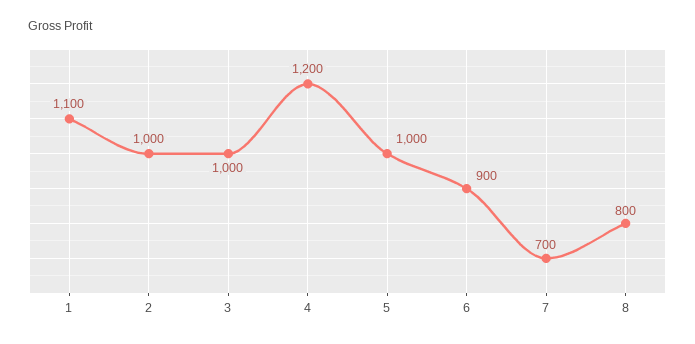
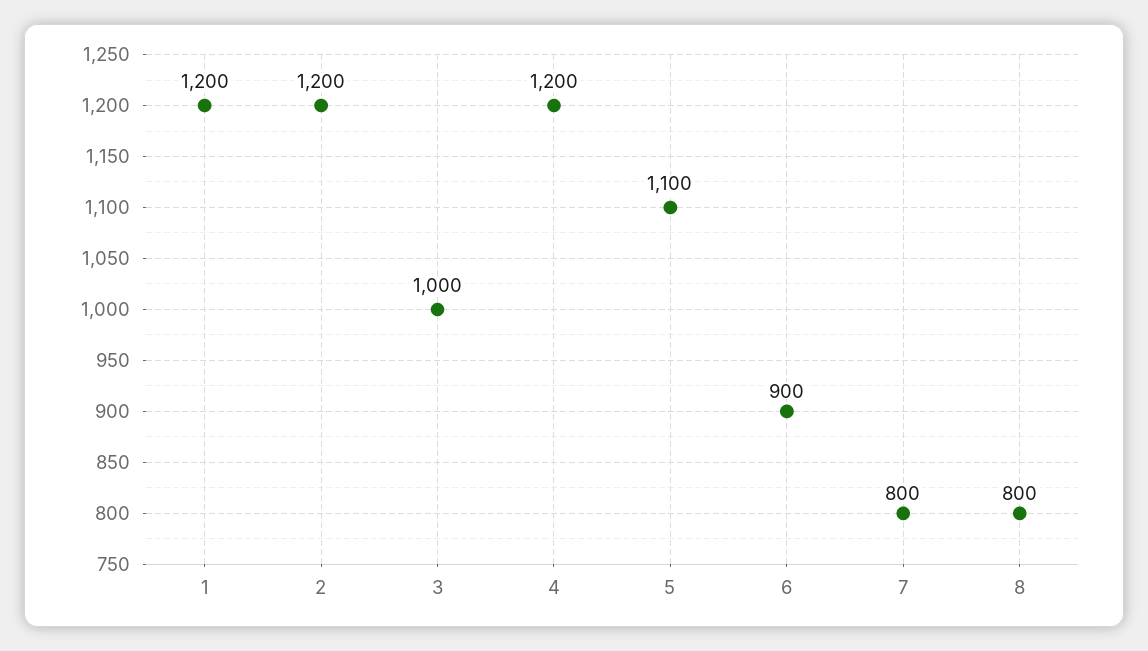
  {
-   "1": 1100,
+   "1": 1200,
-   "2": 1000,
+   "2": 1200,
    "3": 1000,
    "4": 1200,
-   "5": 1000,
+   "5": 1100,
    "6": 900,
-   "7": 700,
+   "7": 800,
    "8": 800
  }

